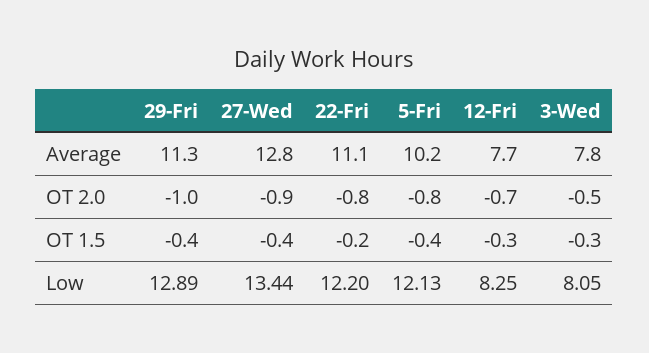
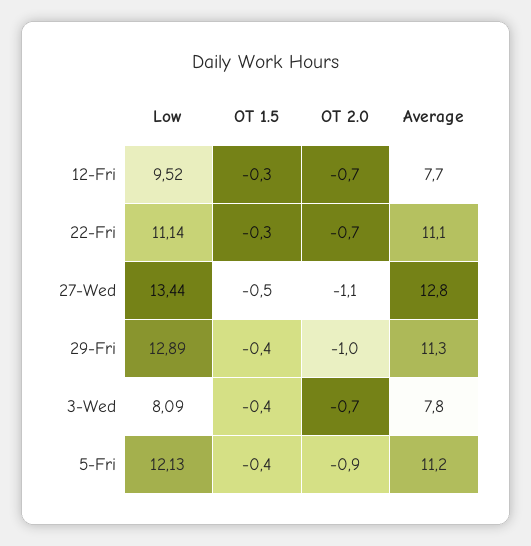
  {
    "29-Fri": {
      "Average": 11.3,
      "OT 2.0": -1,
      "OT 1.5": -0.4,
      "Low": 12.89
    },
    "27-Wed": {
      "Average": 12.8,
-     "OT 2.0": -0.9,
+     "OT 2.0": -1.1,
-     "OT 1.5": -0.4,
+     "OT 1.5": -0.5,
      "Low": 13.44
    },
    "22-Fri": {
      "Average": 11.1,
-     "OT 2.0": -0.8,
+     "OT 2.0": -0.7,
-     "OT 1.5": -0.2,
+     "OT 1.5": -0.3,
-     "Low": 12.2
+     "Low": 11.14
    },
    "5-Fri": {
-     "Average": 10.2,
+     "Average": 11.2,
-     "OT 2.0": -0.8,
+     "OT 2.0": -0.9,
      "OT 1.5": -0.4,
      "Low": 12.13
    },
    "12-Fri": {
      "Average": 7.7,
      "OT 2.0": -0.7,
      "OT 1.5": -0.3,
-     "Low": 8.25
+     "Low": 9.52
    },
    "3-Wed": {
      "Average": 7.8,
-     "OT 2.0": -0.5,
+     "OT 2.0": -0.7,
-     "OT 1.5": -0.3,
+     "OT 1.5": -0.4,
-     "Low": 8.05
+     "Low": 8.09
    }
  }

